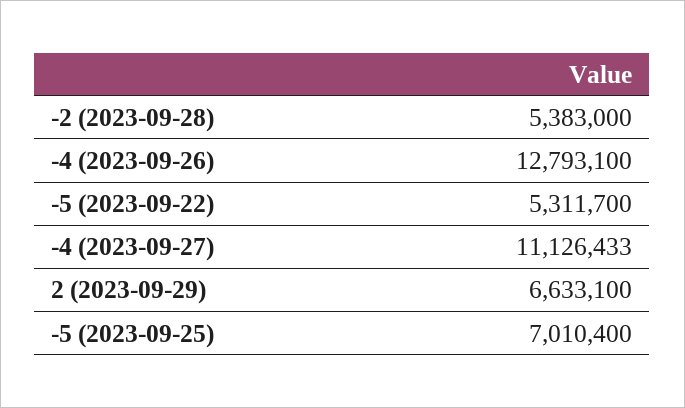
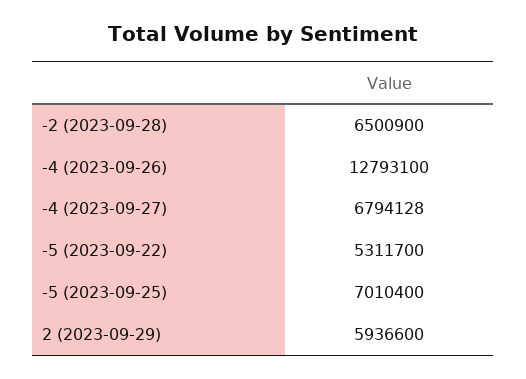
  {
-   "-2 (2023-09-28)": 5383000,
+   "-2 (2023-09-28)": 6500900,
    "-4 (2023-09-26)": 12793100,
    "-5 (2023-09-22)": 5311700,
-   "-4 (2023-09-27)": 11126433,
+   "-4 (2023-09-27)": 6794128,
-   "2 (2023-09-29)": 6633100,
+   "2 (2023-09-29)": 5936600,
    "-5 (2023-09-25)": 7010400
  }

